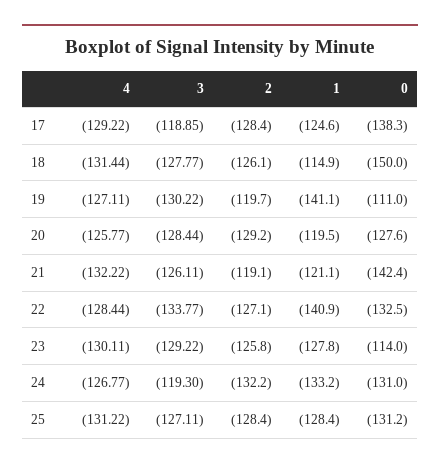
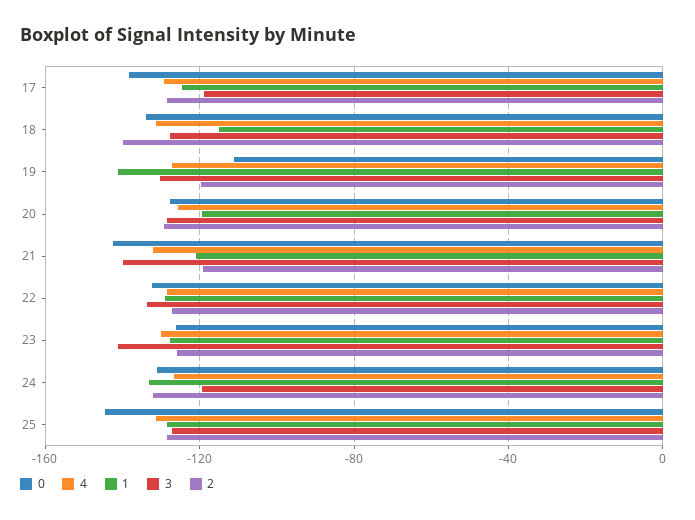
  {
    "4": {
      "17": -129.22,
      "18": -131.44,
      "19": -127.11,
      "20": -125.77,
      "21": -132.22,
      "22": -128.44,
      "23": -130.11,
      "24": -126.77,
      "25": -131.22
    },
    "3": {
      "17": -118.85,
      "18": -127.77,
      "19": -130.22,
      "20": -128.44,
-     "21": -126.11,
+     "21": -140,
      "22": -133.77,
-     "23": -129.22,
+     "23": -140,
      "24": -119.3,
      "25": -127.11
    },
    "2": {
      "17": -128.4,
-     "18": -126.1,
+     "18": -140,
      "19": -119.7,
      "20": -129.2,
      "21": -119.1,
      "22": -127.1,
      "23": -125.8,
      "24": -132.2,
      "25": -128.4
    },
    "1": {
      "17": -124.6,
      "18": -114.9,
      "19": -141.1,
      "20": -119.5,
      "21": -121.1,
-     "22": -140.9,
+     "22": -130,
      "23": -127.8,
      "24": -133.2,
      "25": -128.4
    },
    "0": {
      "17": -138.3,
-     "18": -150,
+     "18": -135,
      "19": -111,
      "20": -127.6,
      "21": -142.4,
      "22": -132.5,
-     "23": -114,
+     "23": -125,
      "24": -131,
-     "25": -131.2
+     "25": -145
    }
  }

